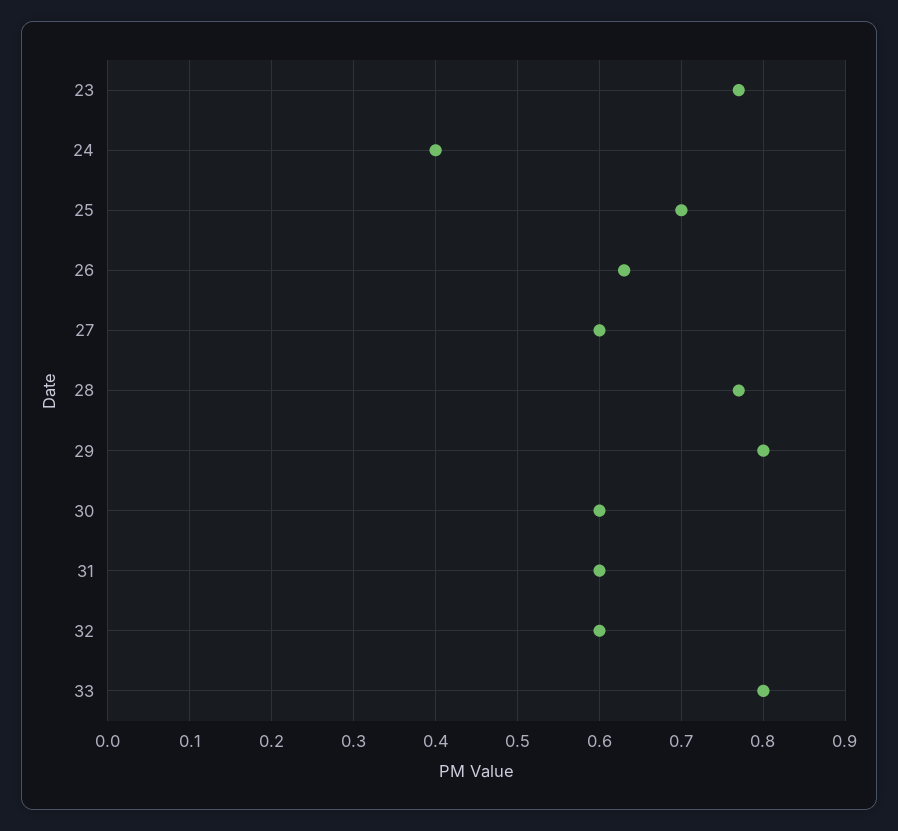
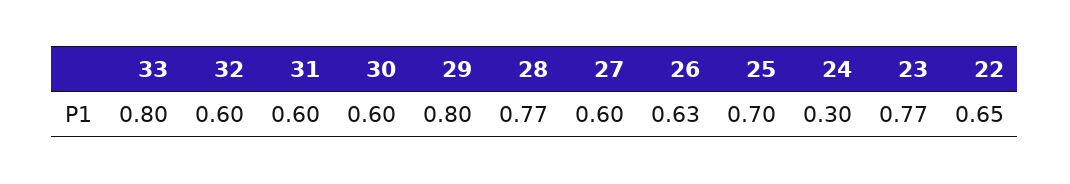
  {
    "23": 0.77,
-   "24": 0.4,
+   "24": 0.3,
    "25": 0.7,
    "26": 0.63,
    "27": 0.6,
    "28": 0.77,
    "29": 0.8,
    "30": 0.6,
    "31": 0.6,
    "32": 0.6,
-   "33": 0.8
+   "33": 0.8,
+   "22": 0.65
  }

